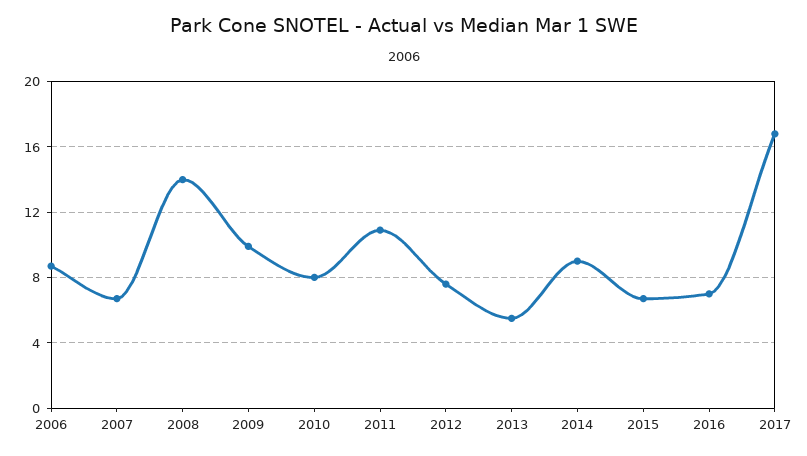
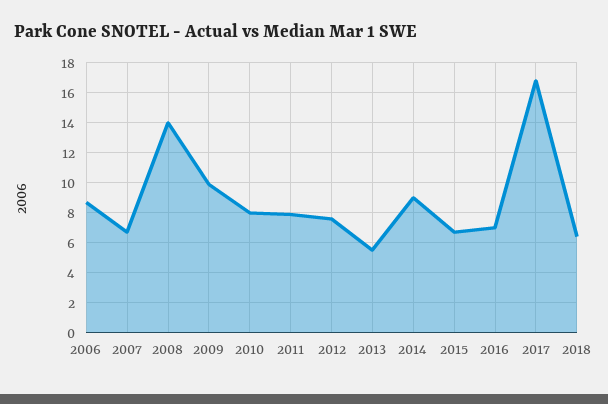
  {
    "2006": 8.5,
    "2007": 6.5,
    "2008": 14,
    "2009": 10,
    "2010": 8,
-   "2011": 11,
+   "2011": 8,
    "2012": 7.5,
    "2013": 5.5,
    "2014": 9,
    "2015": 6.5,
    "2016": 7,
-   "2017": 17
+   "2017": 17,
+   "2018": 6.5
  }

